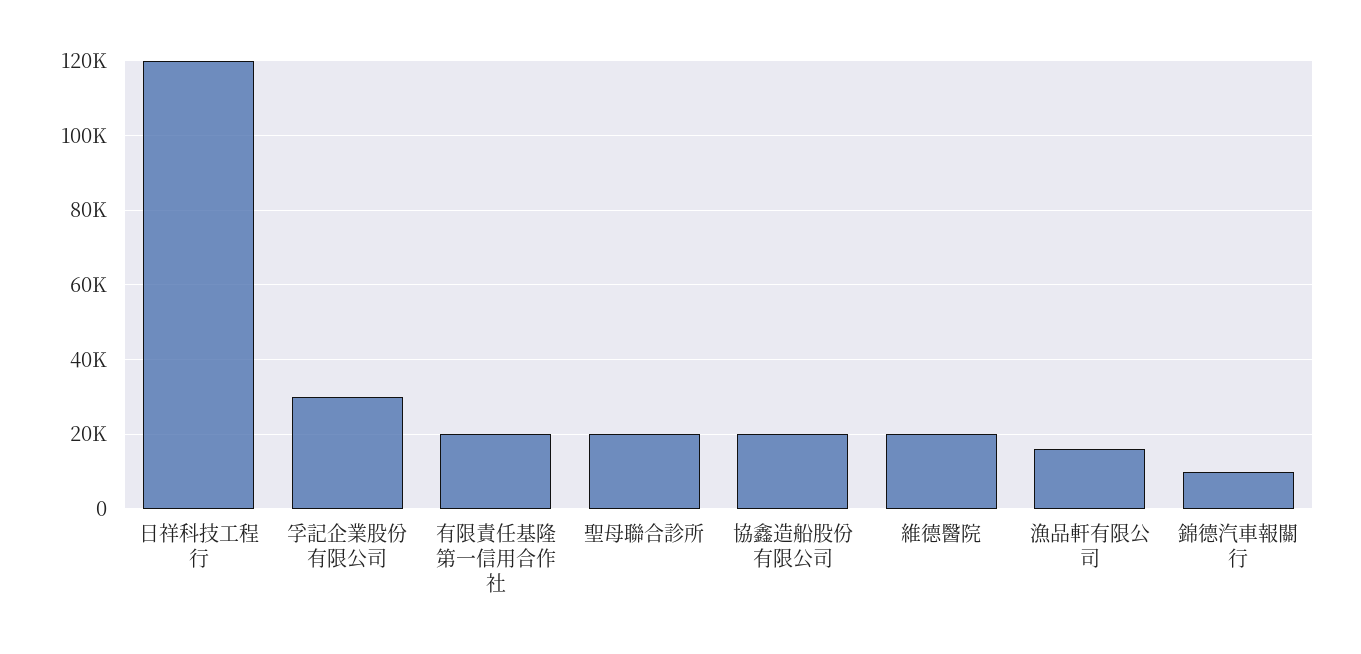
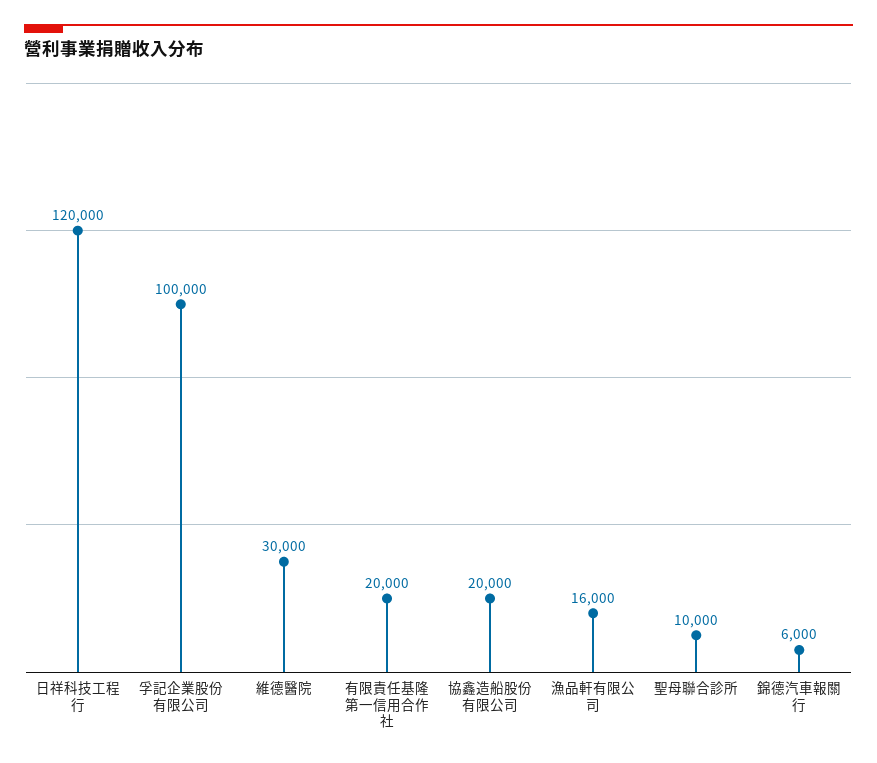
  {
    "日祥科技工程行": 120000,
-   "孚記企業股份有限公司": 30000,
+   "孚記企業股份有限公司": 100000,
    "有限責任基隆第一信用合作社": 20000,
-   "聖母聯合診所": 20000,
+   "聖母聯合診所": 10000,
    "協鑫造船股份有限公司": 20000,
-   "維德醫院": 20000,
+   "維德醫院": 30000,
    "漁品軒有限公司": 16000,
-   "錦德汽車報關行": 10000
+   "錦德汽車報關行": 6000
  }

